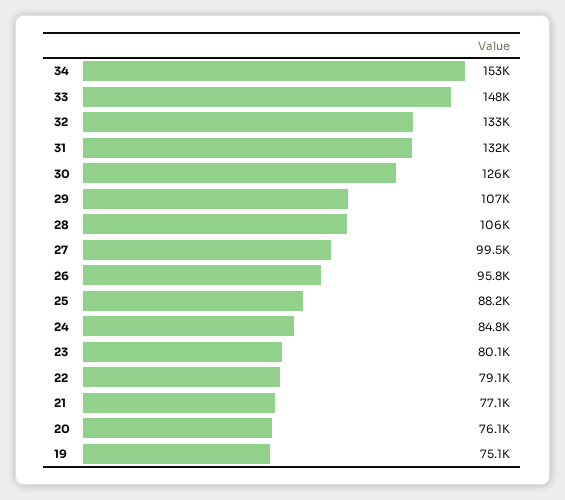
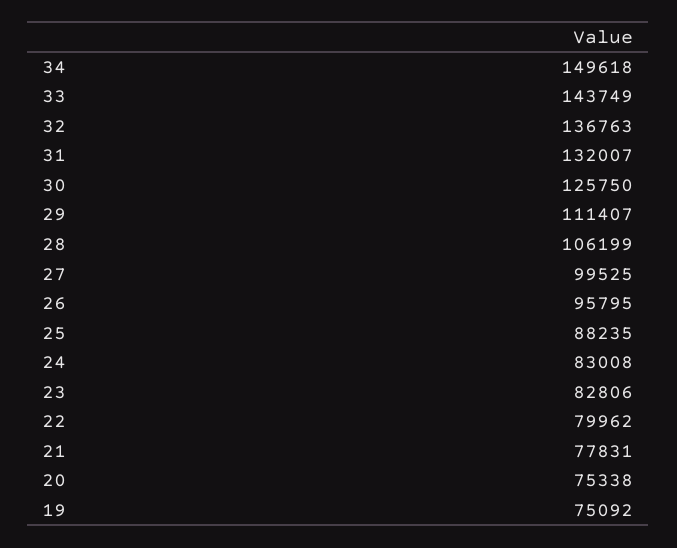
  {
-   "34": 153000,
+   "34": 149618,
-   "33": 148000,
+   "33": 143749,
-   "32": 133000,
+   "32": 136763,
    "31": 132007,
    "30": 125750,
-   "29": 107000,
+   "29": 111407,
    "28": 106199,
    "27": 99525,
    "26": 95795,
    "25": 88235,
-   "24": 84800,
+   "24": 83008,
-   "23": 80100,
+   "23": 82806,
-   "22": 79100,
+   "22": 79962,
-   "21": 77100,
+   "21": 77831,
-   "20": 76100,
+   "20": 75338,
    "19": 75092
  }

